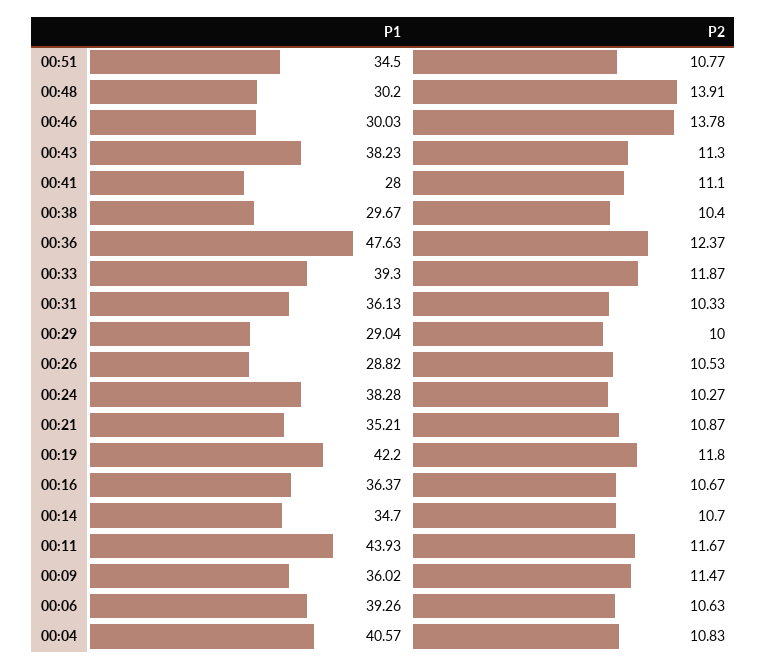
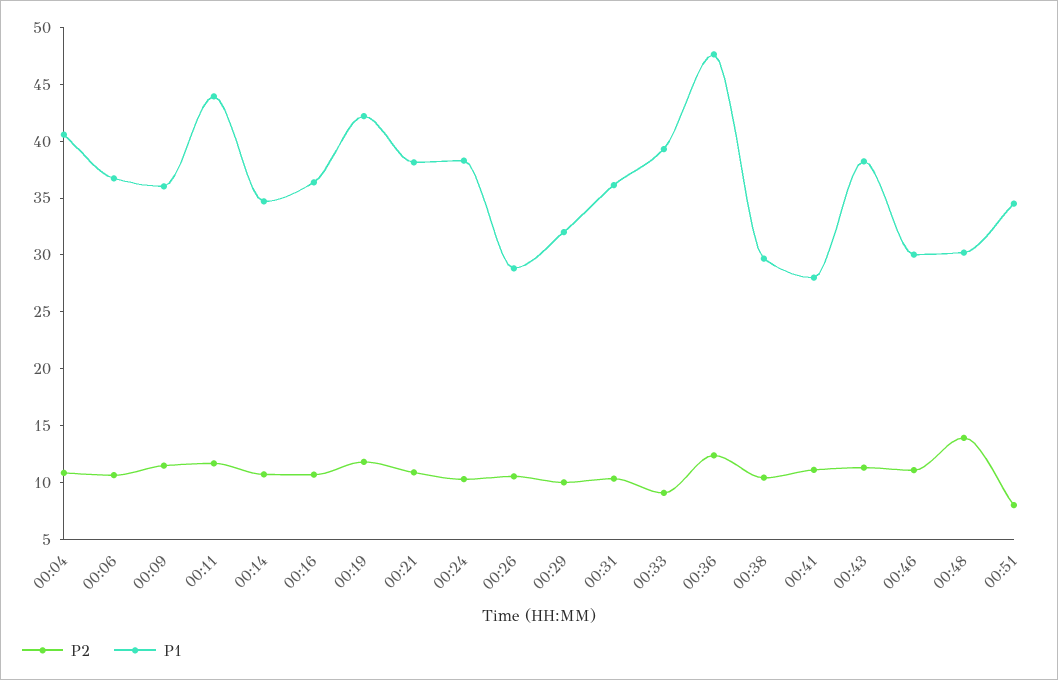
  {
    "P1": {
      "00:51": 34.5,
      "00:48": 30.2,
      "00:46": 30.03,
      "00:43": 38.23,
      "00:41": 28,
      "00:38": 29.67,
      "00:36": 47.63,
      "00:33": 39.3,
      "00:31": 36.13,
-     "00:29": 29.04,
+     "00:29": 32,
      "00:26": 28.82,
      "00:24": 38.28,
-     "00:21": 35.21,
+     "00:21": 38,
      "00:19": 42.2,
      "00:16": 36.37,
      "00:14": 34.7,
      "00:11": 43.93,
      "00:09": 36.02,
-     "00:06": 39.26,
+     "00:06": 37,
      "00:04": 40.57
    },
    "P2": {
-     "00:51": 10.77,
+     "00:51": 8,
      "00:48": 13.91,
-     "00:46": 13.78,
+     "00:46": 11,
      "00:43": 11.3,
      "00:41": 11.1,
      "00:38": 10.4,
      "00:36": 12.37,
-     "00:33": 11.87,
+     "00:33": 9,
      "00:31": 10.33,
      "00:29": 10,
      "00:26": 10.53,
      "00:24": 10.27,
      "00:21": 10.87,
      "00:19": 11.8,
      "00:16": 10.67,
      "00:14": 10.7,
      "00:11": 11.67,
      "00:09": 11.47,
      "00:06": 10.63,
      "00:04": 10.83
    }
  }

